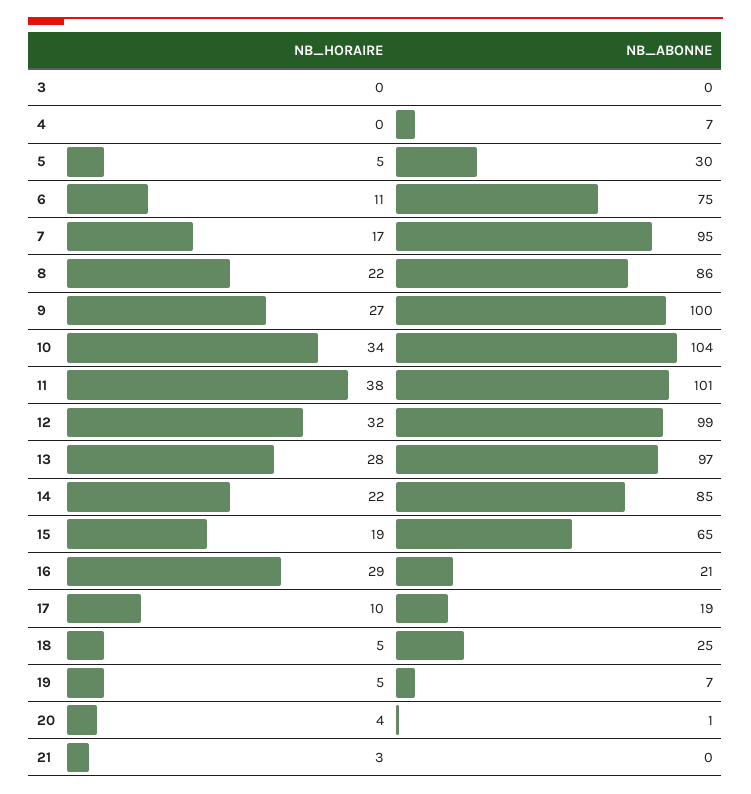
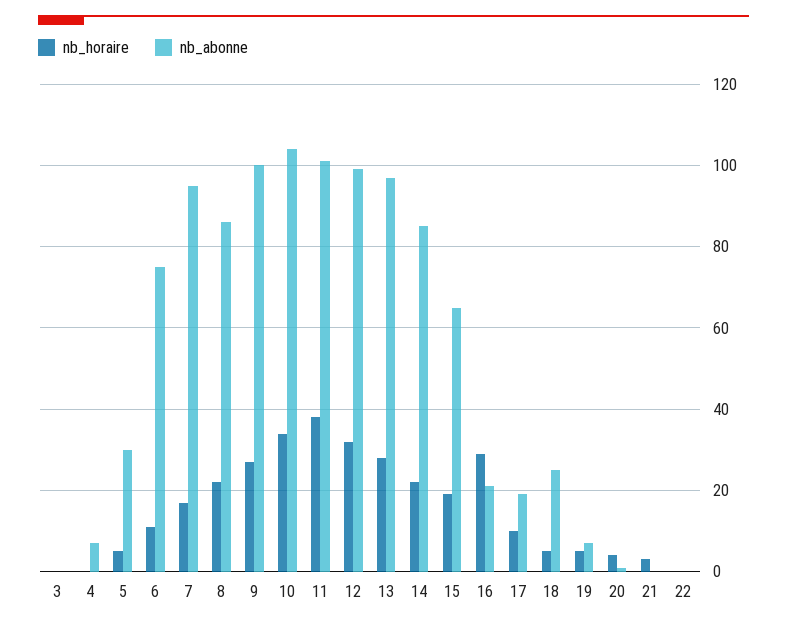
  {
    "NB_HORAIRE": {
      "3": 0,
      "4": 0,
      "5": 5,
      "6": 11,
      "7": 17,
      "8": 22,
      "9": 27,
      "10": 34,
      "11": 38,
      "12": 32,
      "13": 28,
      "14": 22,
      "15": 19,
      "16": 29,
      "17": 10,
      "18": 5,
      "19": 5,
      "20": 4,
-     "21": 3
+     "21": 3,
+     "22": 0
    },
    "NB_ABONNE": {
      "3": 0,
      "4": 7,
      "5": 30,
      "6": 75,
      "7": 95,
      "8": 86,
      "9": 100,
      "10": 104,
      "11": 101,
      "12": 99,
      "13": 97,
      "14": 85,
      "15": 65,
      "16": 21,
      "17": 19,
      "18": 25,
      "19": 7,
      "20": 1,
-     "21": 0
+     "21": 0,
+     "22": 0
    }
  }

